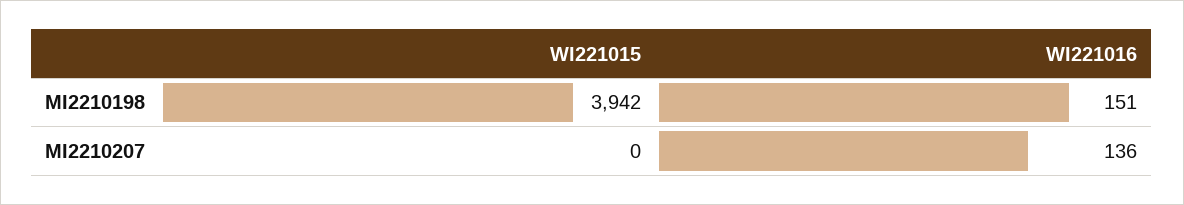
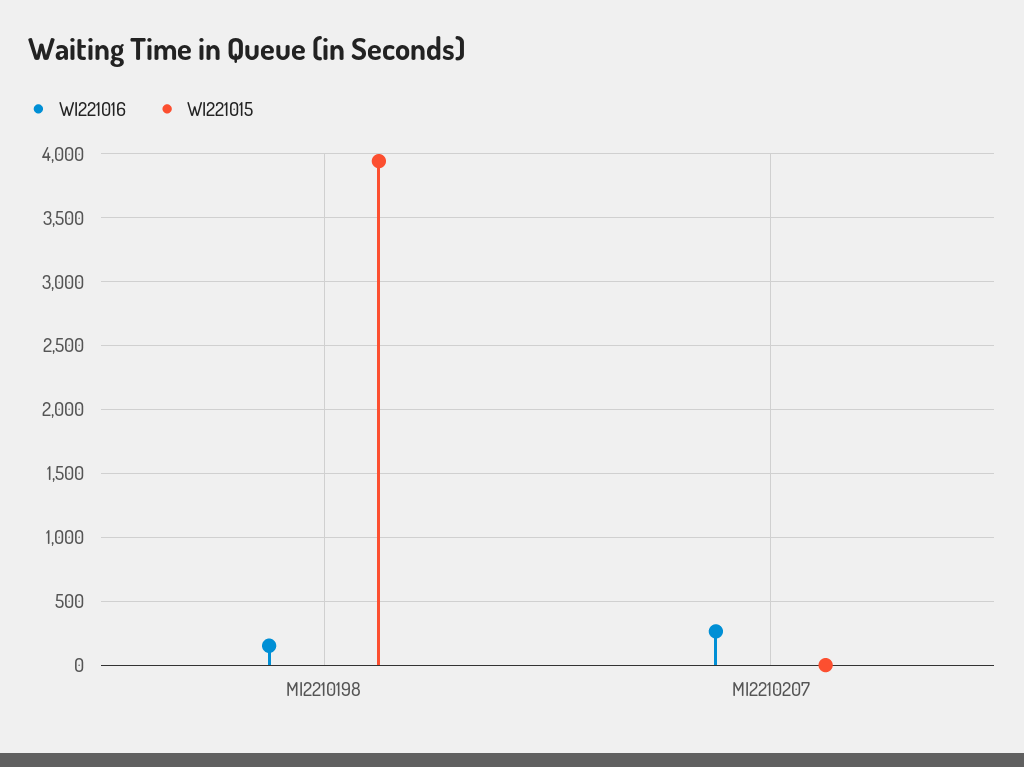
  {
    "WI221015": {
      "MI2210198": 3942,
      "MI2210207": 0
    },
    "WI221016": {
      "MI2210198": 151,
-     "MI2210207": 136
+     "MI2210207": 250
    }
  }

